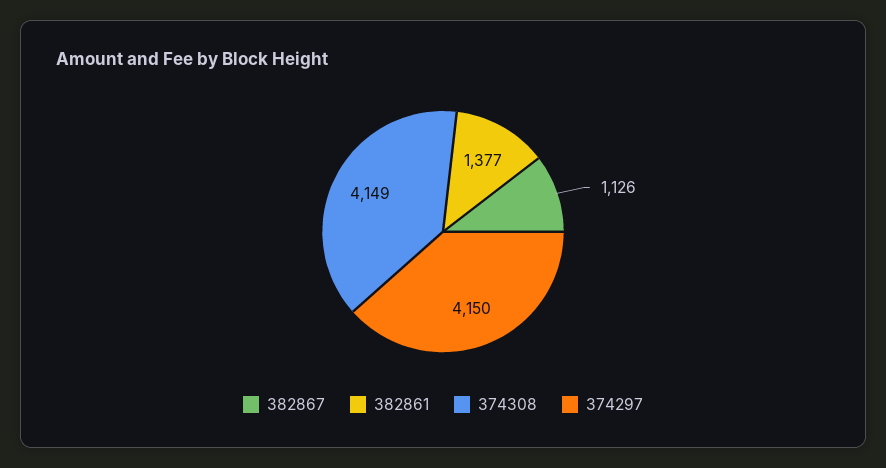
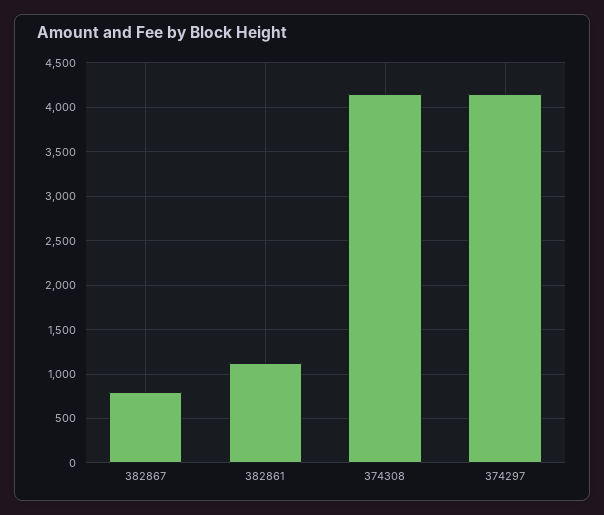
  {
-   "382867": 1126,
+   "382867": 800,
-   "382861": 1377,
+   "382861": 1100,
    "374308": 4149,
    "374297": 4150
  }

